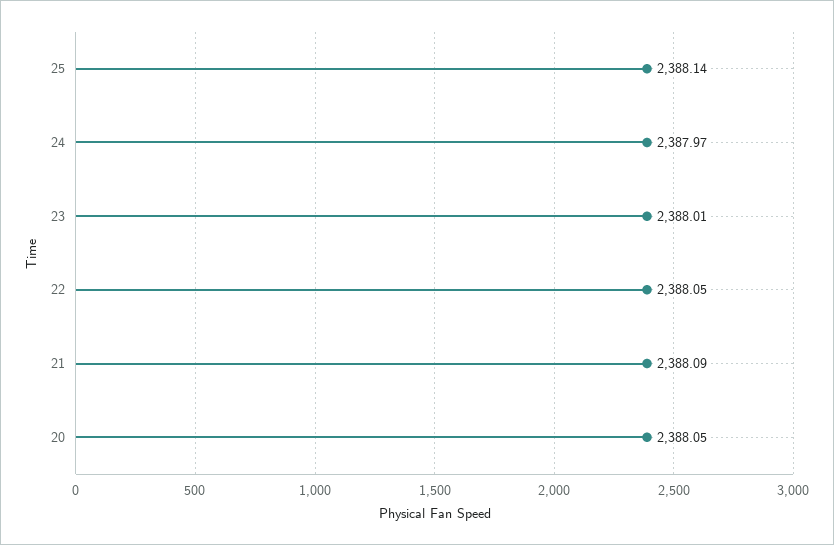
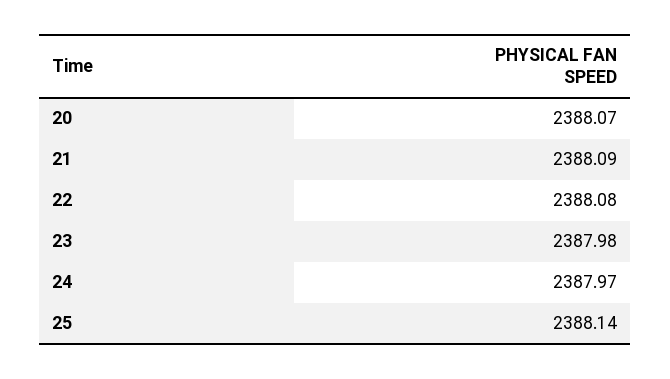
  {
    "25": 2388.14,
    "24": 2387.97,
-   "23": 2388.01,
+   "23": 2387.98,
-   "22": 2388.05,
+   "22": 2388.08,
    "21": 2388.09,
-   "20": 2388.05
+   "20": 2388.07
  }

